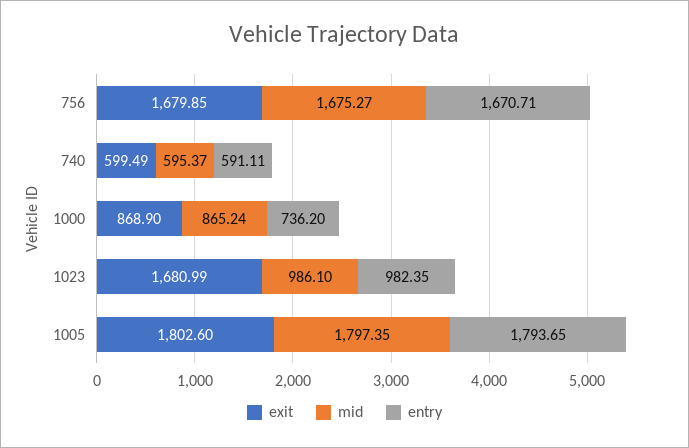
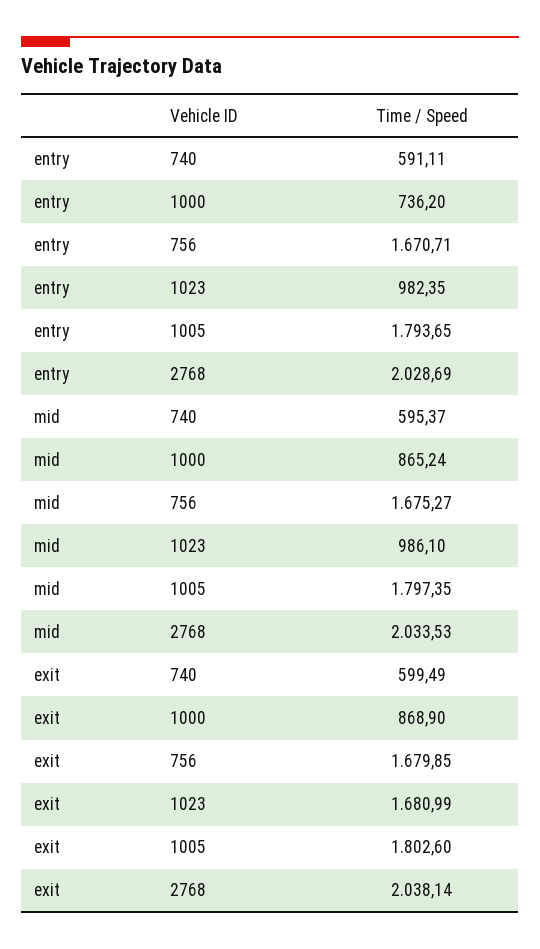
  {
    "exit": {
      "756": 1679.85,
      "740": 599.49,
      "1000": 868.9,
      "1023": 1680.99,
-     "1005": 1802.6
+     "1005": 1802.6,
+     "2768": 2038.14
    },
    "mid": {
      "756": 1675.27,
      "740": 595.37,
      "1000": 865.24,
      "1023": 986.1,
-     "1005": 1797.35
+     "1005": 1797.35,
+     "2768": 2033.53
    },
    "entry": {
      "756": 1670.71,
      "740": 591.11,
      "1000": 736.2,
      "1023": 982.35,
-     "1005": 1793.65
+     "1005": 1793.65,
+     "2768": 2028.69
    }
  }

